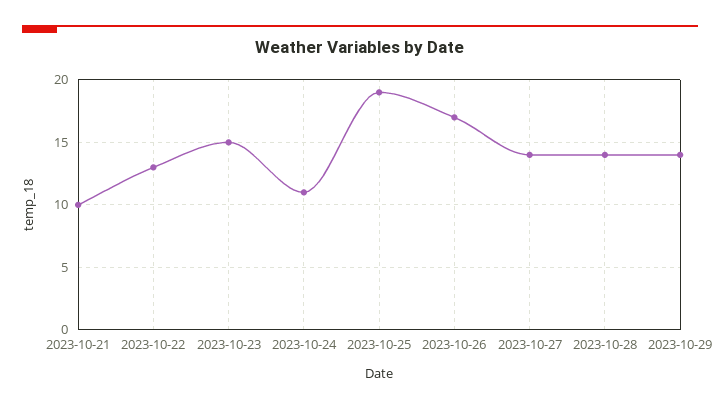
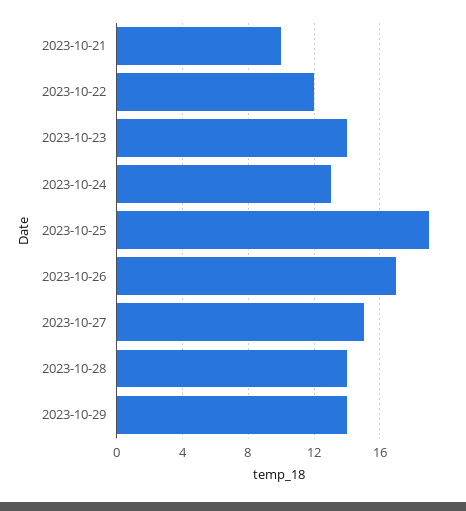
  {
    "2023-10-21": 10,
-   "2023-10-22": 13,
+   "2023-10-22": 12,
-   "2023-10-23": 15,
+   "2023-10-23": 14,
-   "2023-10-24": 11,
+   "2023-10-24": 13,
    "2023-10-25": 19,
    "2023-10-26": 17,
-   "2023-10-27": 14,
+   "2023-10-27": 15,
    "2023-10-28": 14,
    "2023-10-29": 14
  }

